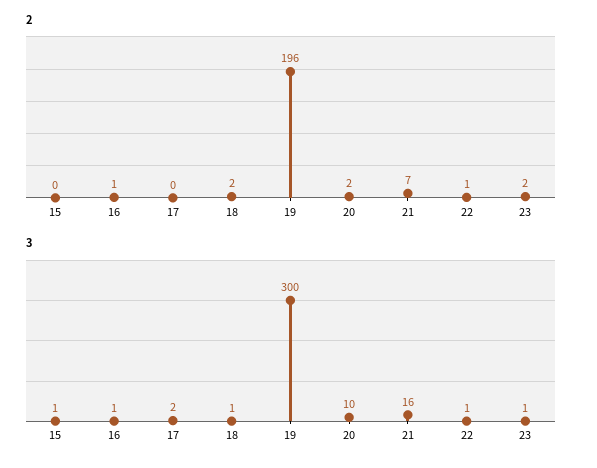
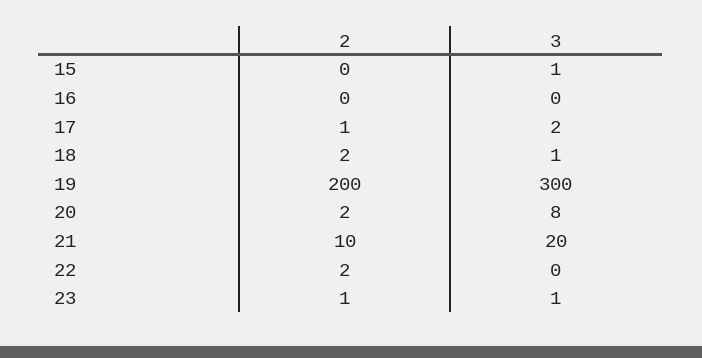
  {
    "2": {
      "15": 0,
-     "16": 1,
+     "16": 0,
-     "17": 0,
+     "17": 1,
      "18": 2,
-     "19": 196,
+     "19": 200,
      "20": 2,
-     "21": 7,
+     "21": 10,
-     "22": 1,
+     "22": 2,
-     "23": 2
+     "23": 1
    },
    "3": {
      "15": 1,
-     "16": 1,
+     "16": 0,
      "17": 2,
      "18": 1,
      "19": 300,
-     "20": 10,
+     "20": 8,
-     "21": 16,
+     "21": 20,
-     "22": 1,
+     "22": 0,
      "23": 1
    }
  }

